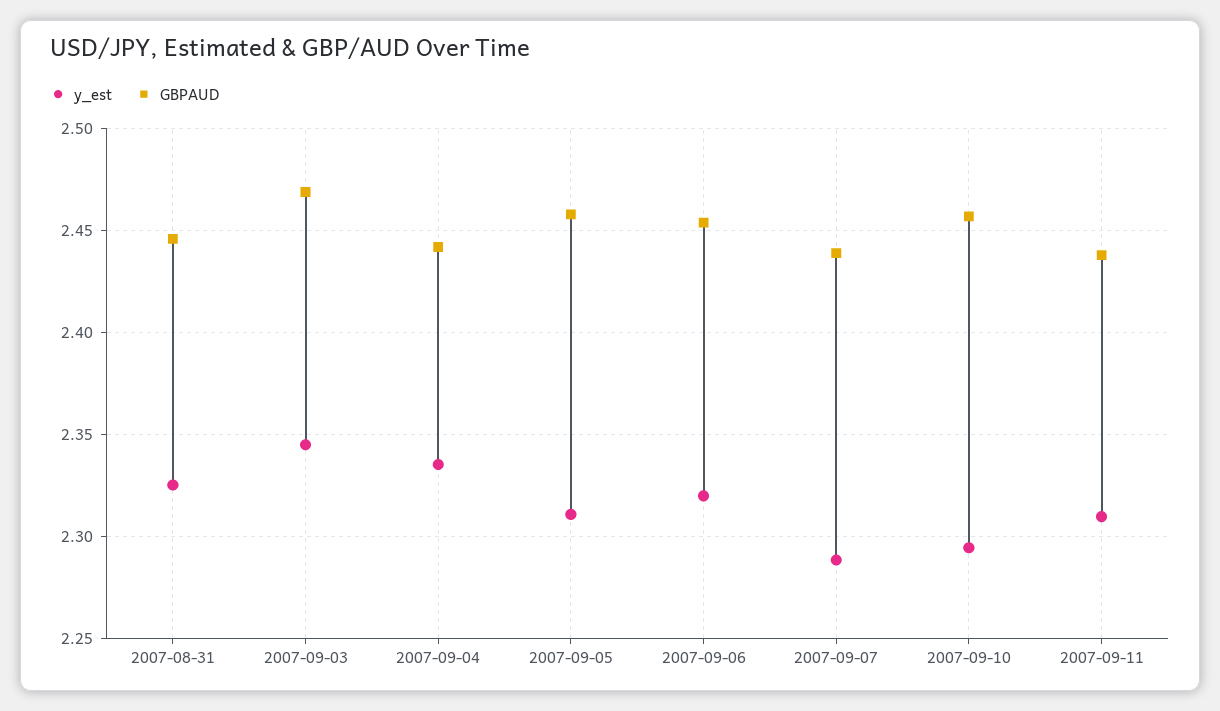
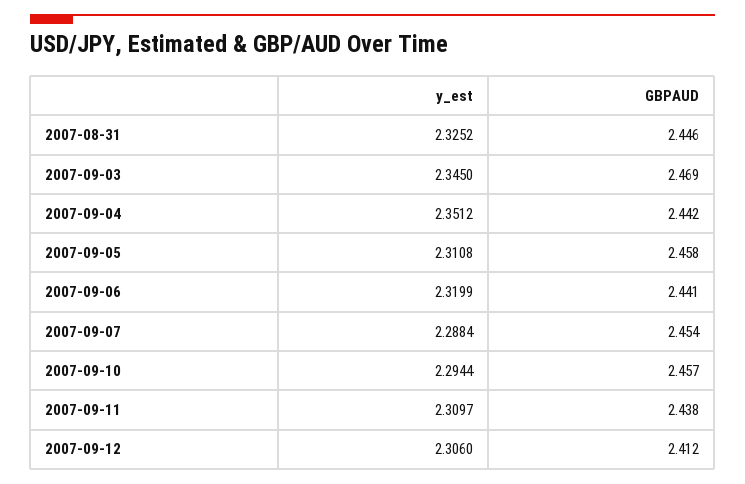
  {
    "y_est": {
      "2007-08-31": 2.3252,
      "2007-09-03": 2.345,
-     "2007-09-04": 2.335,
+     "2007-09-04": 2.3512,
      "2007-09-05": 2.3108,
      "2007-09-06": 2.3199,
      "2007-09-07": 2.2884,
      "2007-09-10": 2.2944,
-     "2007-09-11": 2.3097
+     "2007-09-11": 2.3097,
+     "2007-09-12": 2.306
    },
    "GBPAUD": {
      "2007-08-31": 2.446,
      "2007-09-03": 2.469,
      "2007-09-04": 2.442,
      "2007-09-05": 2.458,
-     "2007-09-06": 2.455,
+     "2007-09-06": 2.441,
-     "2007-09-07": 2.44,
+     "2007-09-07": 2.454,
      "2007-09-10": 2.457,
-     "2007-09-11": 2.438
+     "2007-09-11": 2.438,
+     "2007-09-12": 2.412
    }
  }

